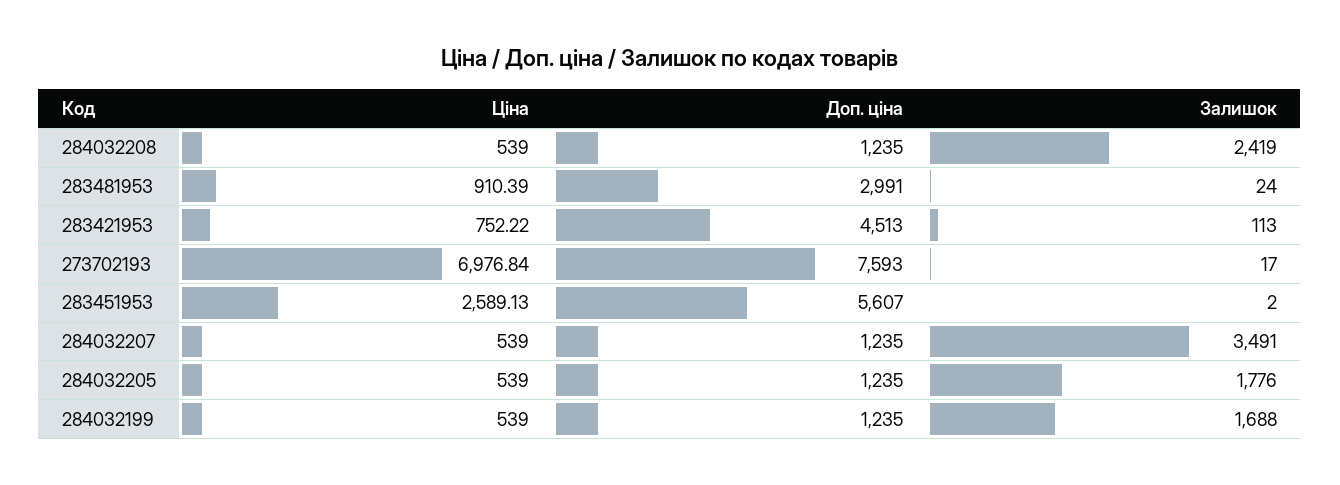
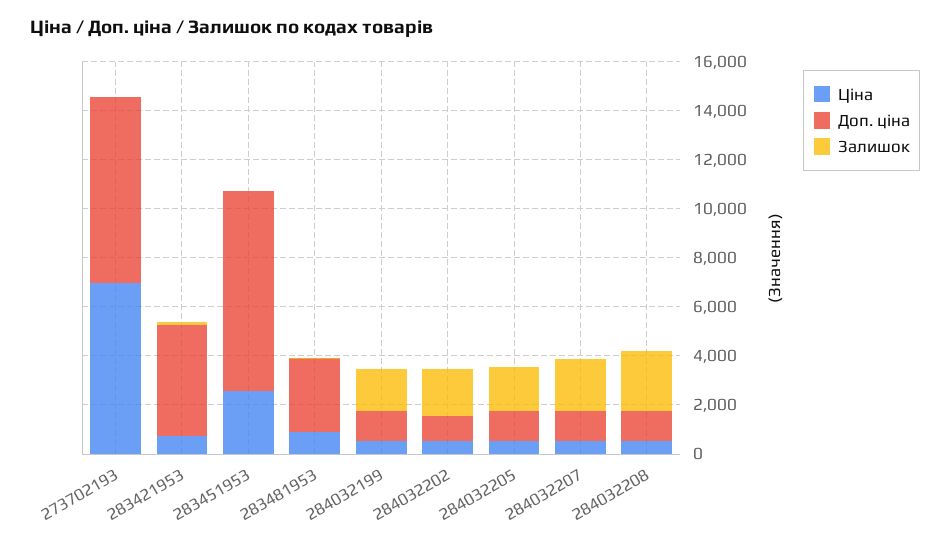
  {
    "Ціна": {
      "284032208": 539,
      "283481953": 910.39,
      "283421953": 752.22,
      "273702193": 6976.84,
      "283451953": 2589.13,
      "284032207": 539,
      "284032205": 539,
-     "284032199": 539
+     "284032199": 539,
+     "284032202": 500
    },
    "Доп. ціна": {
      "284032208": 1235,
      "283481953": 2991,
      "283421953": 4513,
      "273702193": 7593,
-     "283451953": 5607,
+     "283451953": 8000,
      "284032207": 1235,
      "284032205": 1235,
-     "284032199": 1235
+     "284032199": 1235,
+     "284032202": 1000
    },
    "Залишок": {
      "284032208": 2419,
      "283481953": 24,
      "283421953": 113,
      "273702193": 17,
      "283451953": 2,
-     "284032207": 3491,
+     "284032207": 2000,
      "284032205": 1776,
-     "284032199": 1688
+     "284032199": 1688,
+     "284032202": 2000
    }
  }

